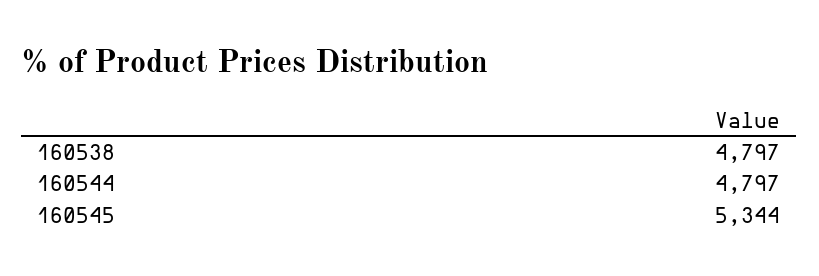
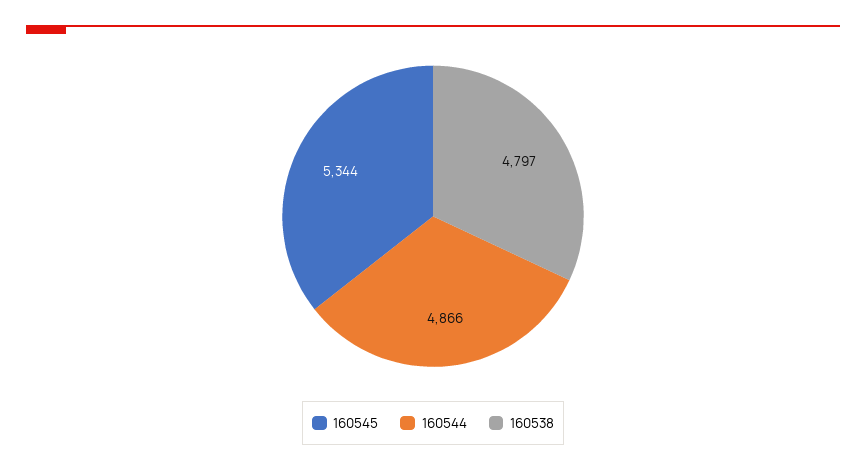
  {
    "160538": 4797,
-   "160544": 4797,
+   "160544": 4866,
    "160545": 5344
  }

